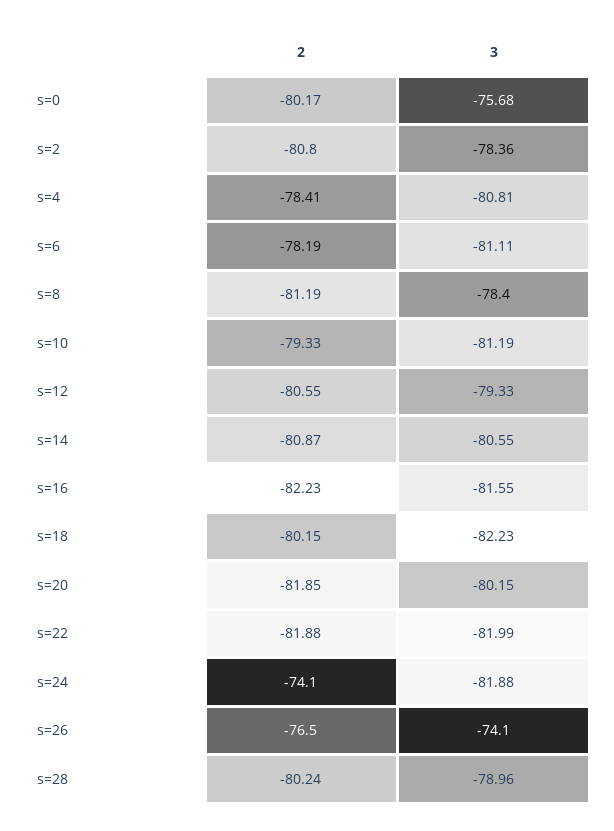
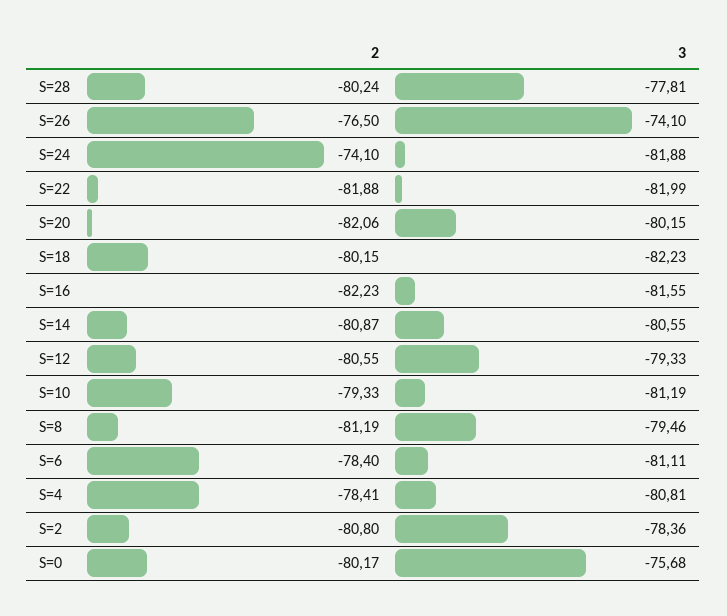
  {
    "2": {
      "s=0": -80.17,
      "s=2": -80.8,
      "s=4": -78.41,
-     "s=6": -78.19,
+     "s=6": -78.4,
      "s=8": -81.19,
      "s=10": -79.33,
      "s=12": -80.55,
      "s=14": -80.87,
      "s=16": -82.23,
      "s=18": -80.15,
-     "s=20": -81.85,
+     "s=20": -82.06,
      "s=22": -81.88,
      "s=24": -74.1,
      "s=26": -76.5,
      "s=28": -80.24
    },
    "3": {
      "s=0": -75.68,
      "s=2": -78.36,
      "s=4": -80.81,
      "s=6": -81.11,
-     "s=8": -78.4,
+     "s=8": -79.46,
      "s=10": -81.19,
      "s=12": -79.33,
      "s=14": -80.55,
      "s=16": -81.55,
      "s=18": -82.23,
      "s=20": -80.15,
      "s=22": -81.99,
      "s=24": -81.88,
      "s=26": -74.1,
-     "s=28": -78.96
+     "s=28": -77.81
    }
  }

